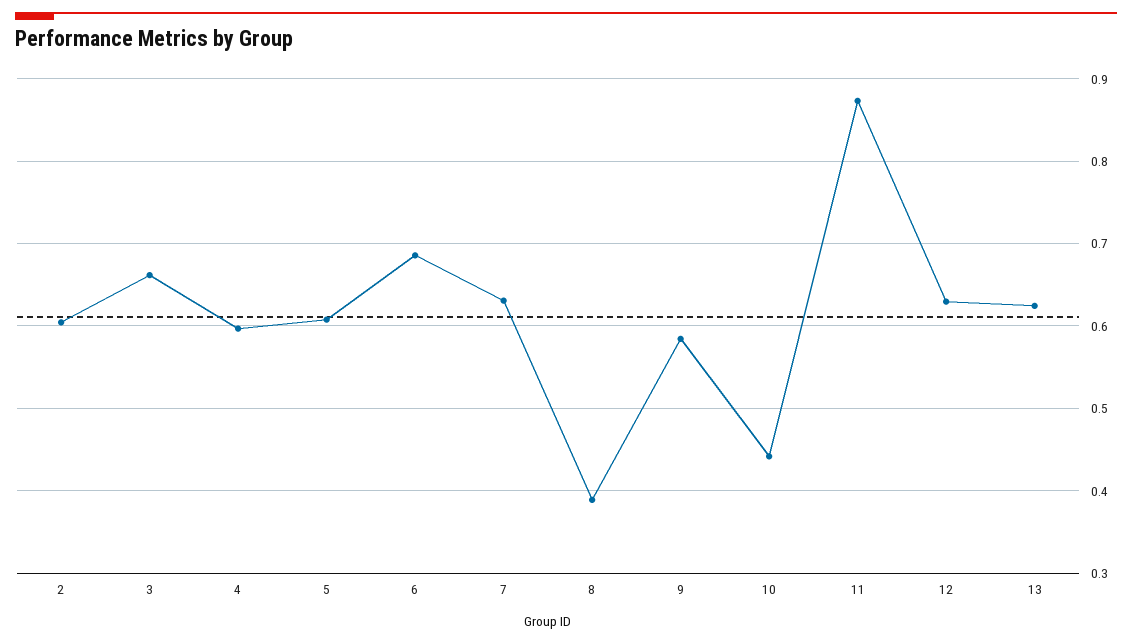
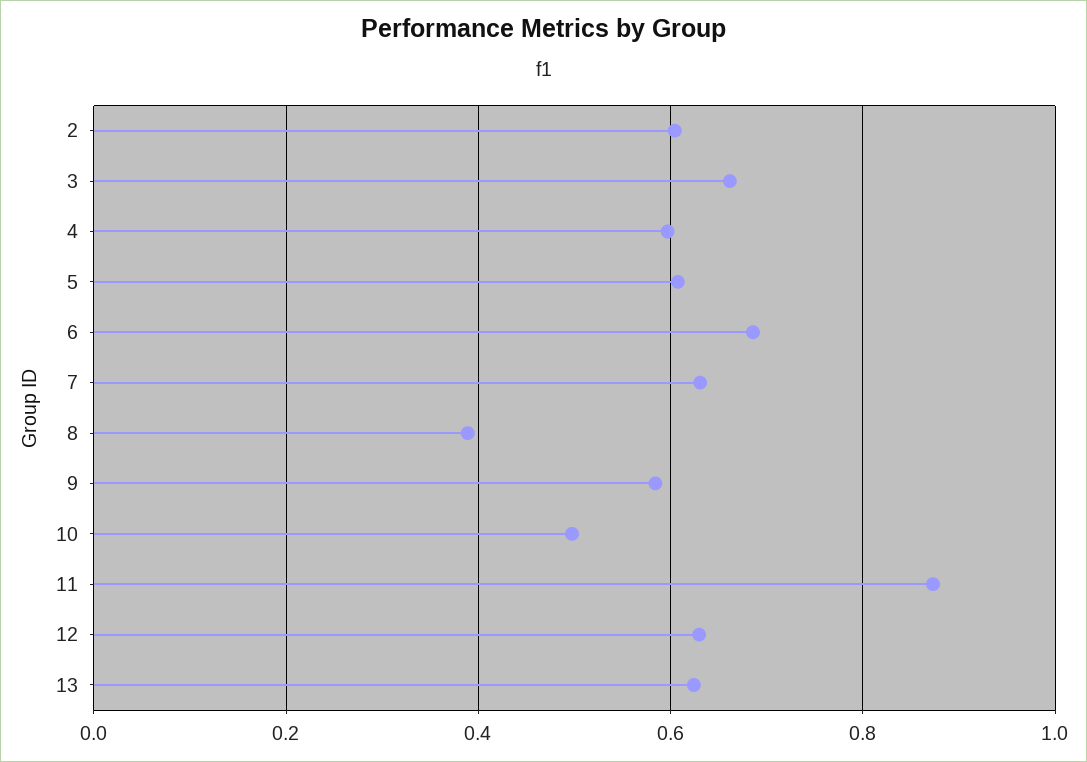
  {
    "2": 0.6,
    "3": 0.66,
    "4": 0.6,
    "5": 0.61,
    "6": 0.69,
    "7": 0.63,
    "8": 0.39,
    "9": 0.58,
-   "10": 0.44,
+   "10": 0.5,
    "11": 0.87,
    "12": 0.63,
    "13": 0.62
  }

